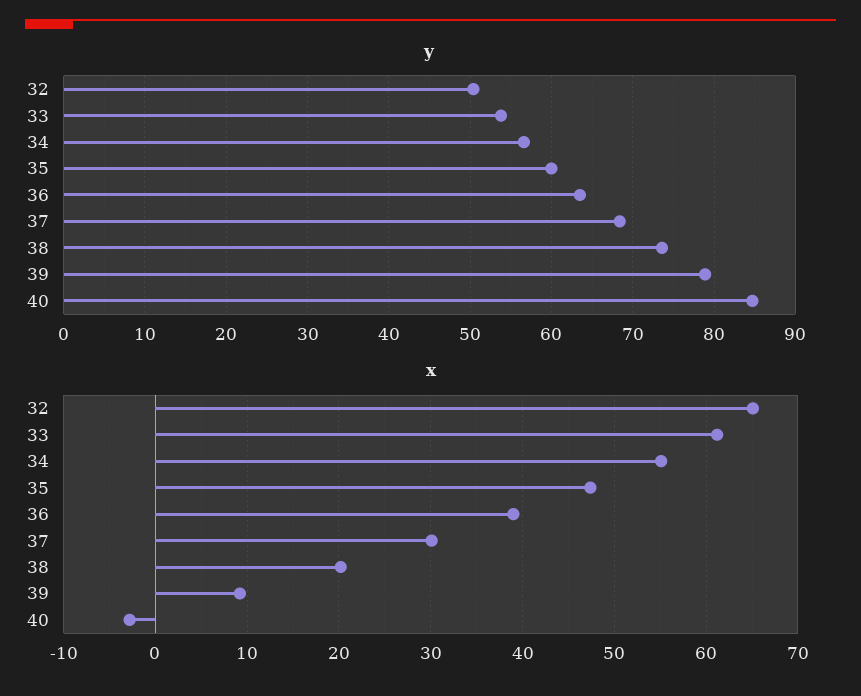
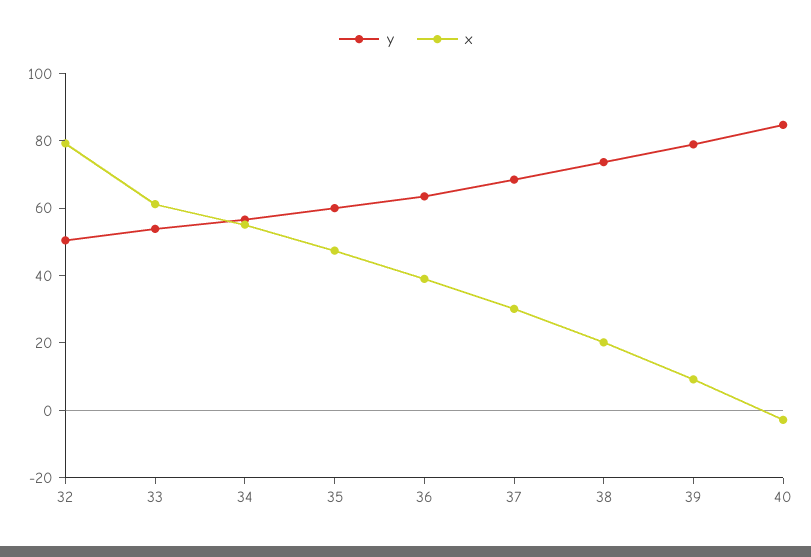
  {
    "y": {
      "32": 50,
      "33": 54,
      "34": 57,
      "35": 60,
      "36": 64,
      "37": 68,
      "38": 74,
      "39": 79,
      "40": 85
    },
    "x": {
-     "32": 65,
+     "32": 80,
      "33": 61,
      "34": 55,
      "35": 47,
      "36": 39,
      "37": 30,
      "38": 20,
      "39": 9,
      "40": -3
    }
  }

